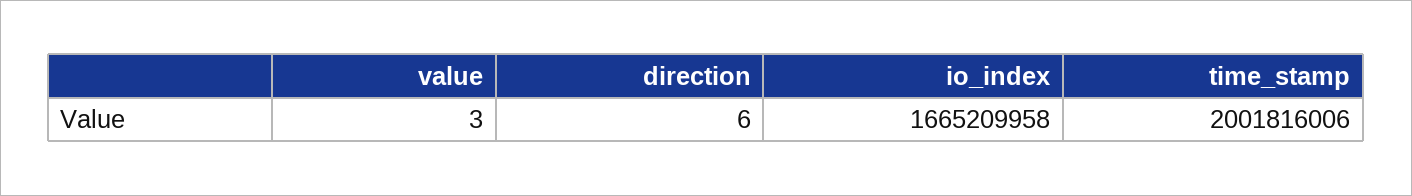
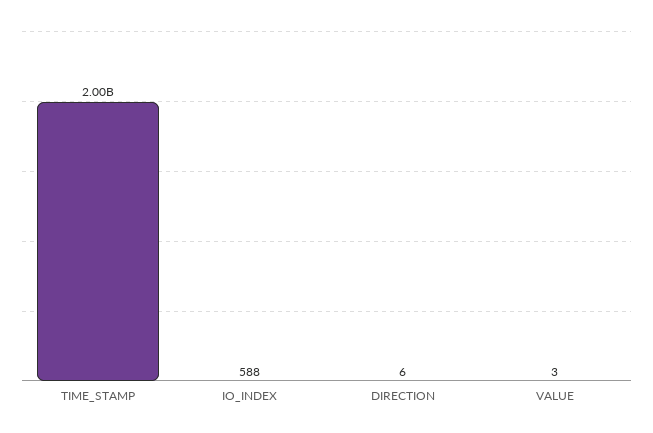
  {
    "value": 3,
    "direction": 6,
-   "io_index": 1665209958,
+   "io_index": 588,
    "time_stamp": 2001816006
  }

